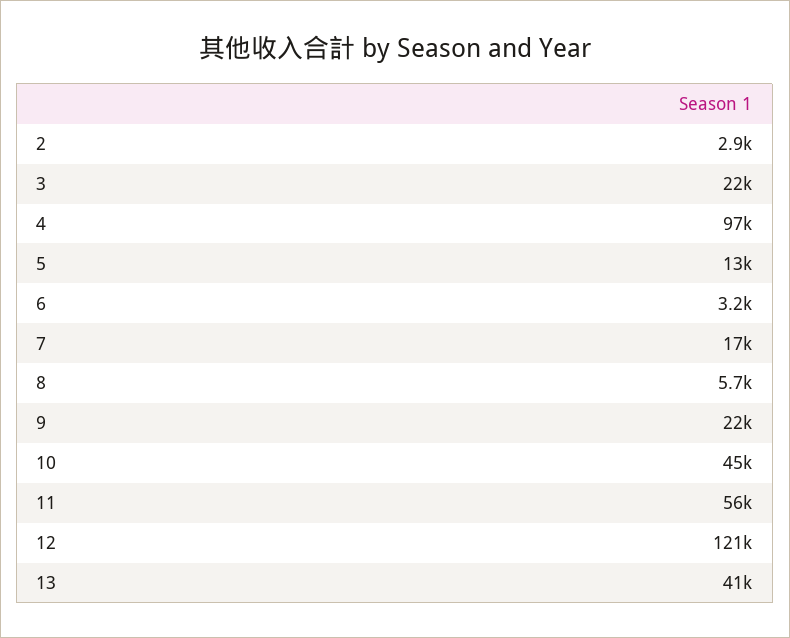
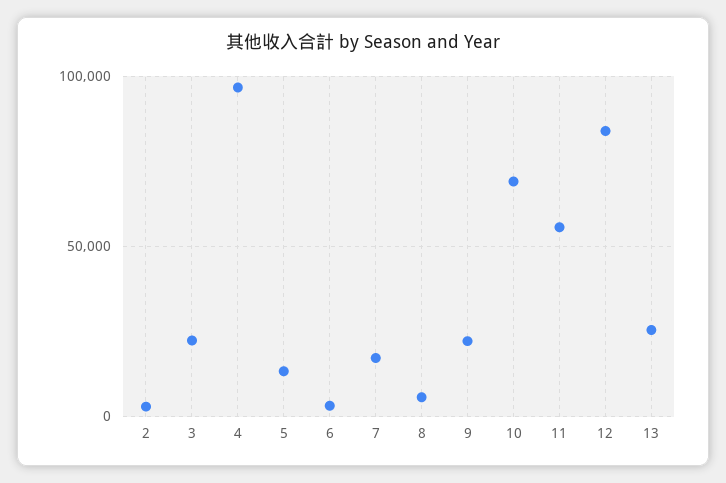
  {
    "2": 2900,
    "3": 22000,
    "4": 97000,
    "5": 13000,
    "6": 3200,
    "7": 17000,
    "8": 5700,
    "9": 22000,
-   "10": 45000,
+   "10": 70000,
    "11": 56000,
-   "12": 121000,
+   "12": 85000,
-   "13": 41000
+   "13": 25000
  }

